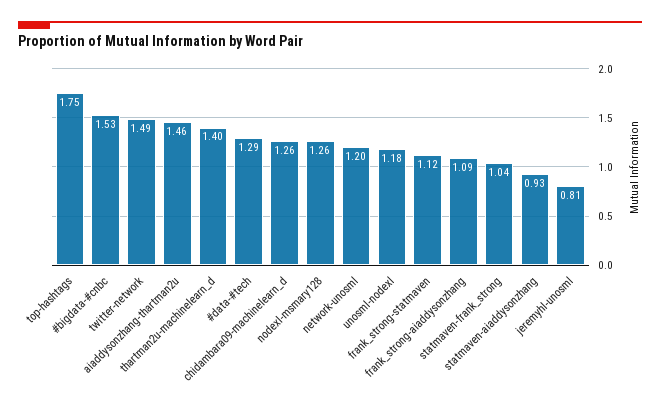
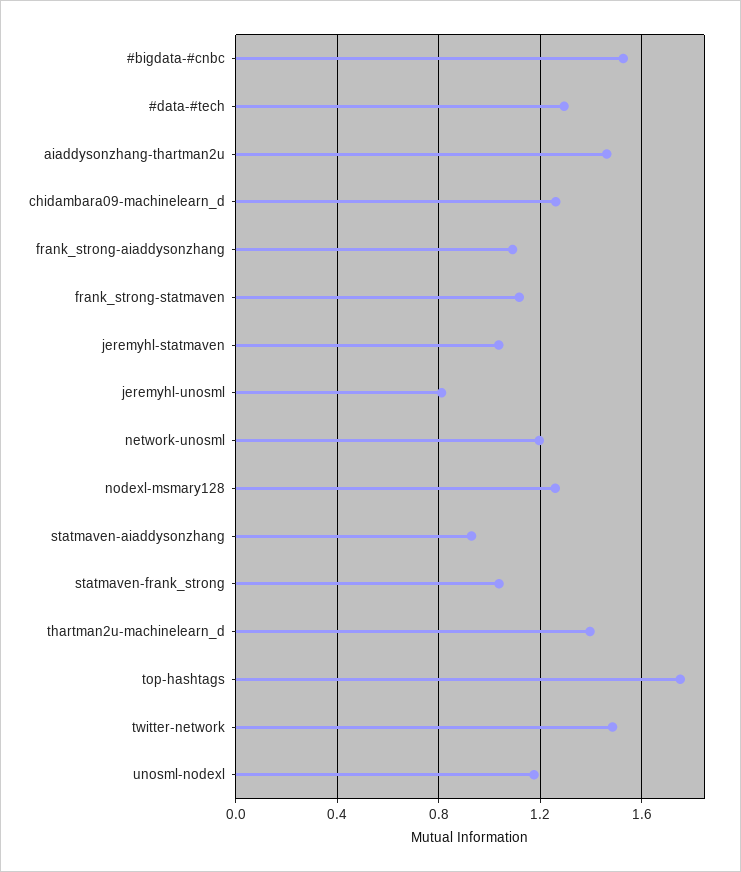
  {
    "top-hashtags": 1.75,
    "#bigdata-#cnbc": 1.53,
    "twitter-network": 1.49,
    "aiaddysonzhang-thartman2u": 1.46,
    "thartman2u-machinelearn_d": 1.4,
    "#data-#tech": 1.29,
    "chidambara09-machinelearn_d": 1.26,
    "nodexl-msmary128": 1.26,
    "network-unosml": 1.2,
    "unosml-nodexl": 1.18,
    "frank_strong-statmaven": 1.12,
    "frank_strong-aiaddysonzhang": 1.09,
    "statmaven-frank_strong": 1.04,
    "statmaven-aiaddysonzhang": 0.93,
-   "jeremyhl-unosml": 0.81
+   "jeremyhl-unosml": 0.81,
+   "jeremyhl-statmaven": 1.05
  }

